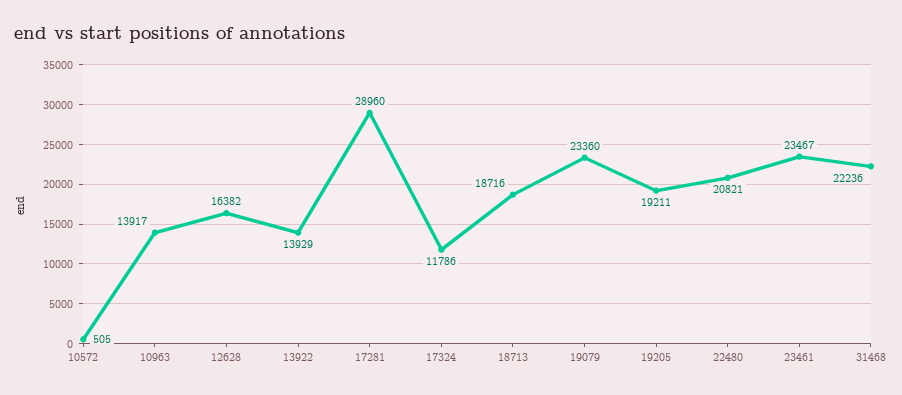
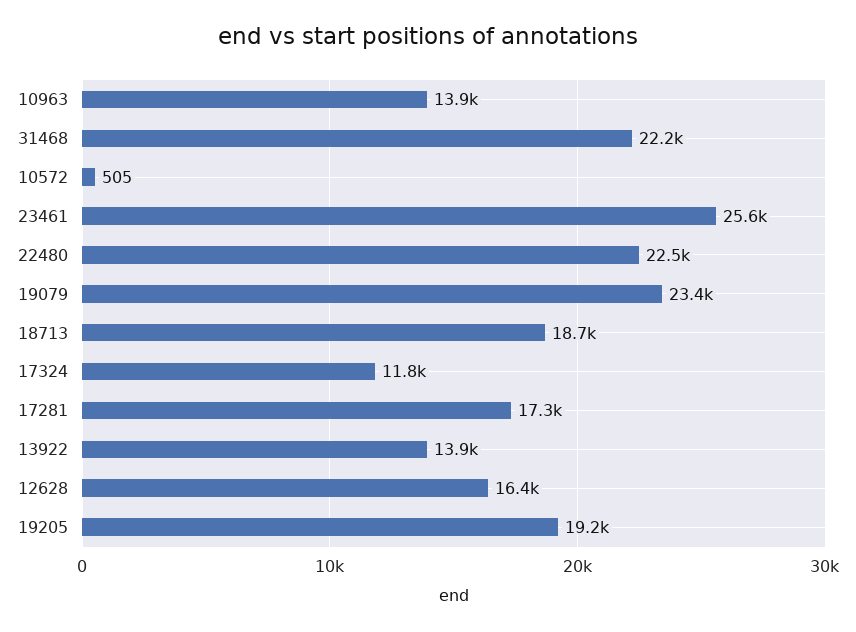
  {
    "10572": 505,
    "10963": 13917,
    "12628": 16382,
    "13922": 13929,
-   "17281": 28960,
+   "17281": 17300,
    "17324": 11786,
    "18713": 18716,
    "19079": 23360,
    "19205": 19211,
-   "22480": 20821,
+   "22480": 22500,
-   "23461": 23467,
+   "23461": 25600,
    "31468": 22236
  }

